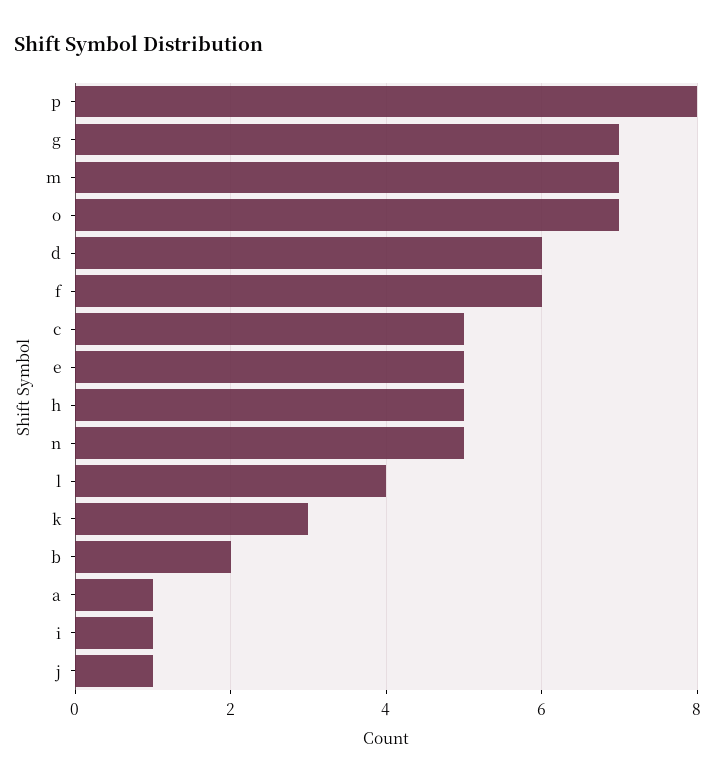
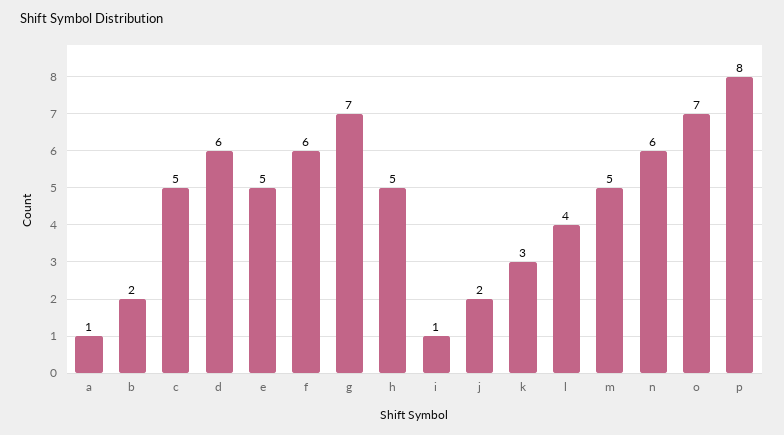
  {
    "p": 8,
    "g": 7,
-   "m": 7,
+   "m": 5,
    "o": 7,
    "d": 6,
    "f": 6,
    "c": 5,
    "e": 5,
    "h": 5,
-   "n": 5,
+   "n": 6,
    "l": 4,
    "k": 3,
    "b": 2,
    "a": 1,
    "i": 1,
-   "j": 1
+   "j": 2
  }

